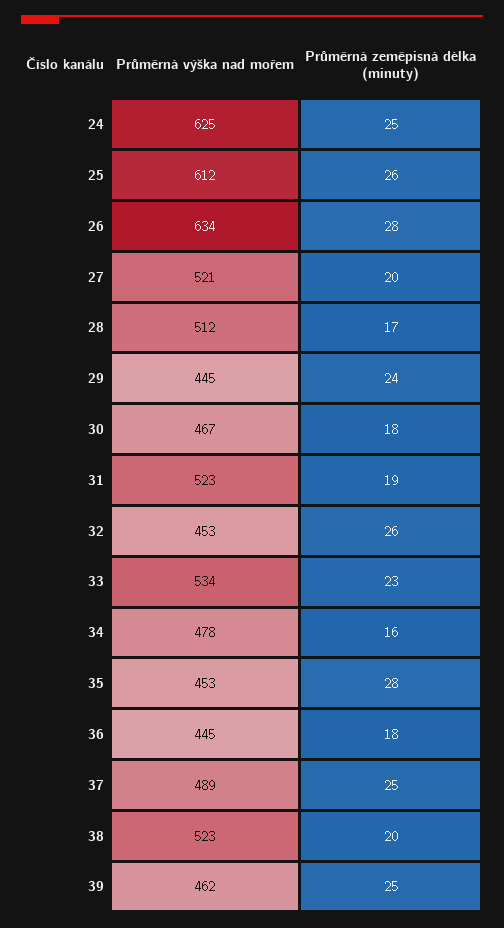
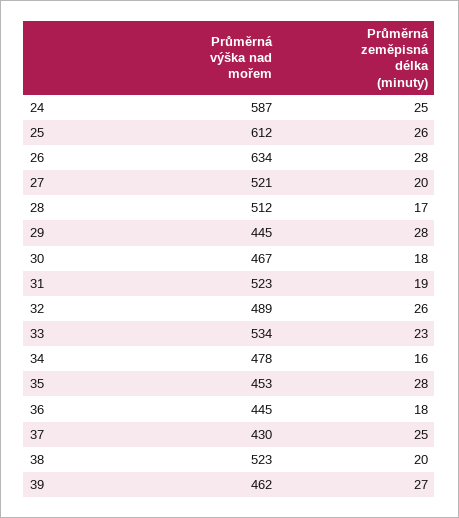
  {
    "Průměrná výška nad mořem": {
-     "24": 625,
+     "24": 587,
      "25": 612,
      "26": 634,
      "27": 521,
      "28": 512,
      "29": 445,
      "30": 467,
      "31": 523,
-     "32": 453,
+     "32": 489,
      "33": 534,
      "34": 478,
      "35": 453,
      "36": 445,
-     "37": 489,
+     "37": 430,
      "38": 523,
      "39": 462
    },
    "Průměrná zeměpisná délka (minuty)": {
      "24": 25,
      "25": 26,
      "26": 28,
      "27": 20,
      "28": 17,
-     "29": 24,
+     "29": 28,
      "30": 18,
      "31": 19,
      "32": 26,
      "33": 23,
      "34": 16,
      "35": 28,
      "36": 18,
      "37": 25,
      "38": 20,
-     "39": 25
+     "39": 27
    }
  }

